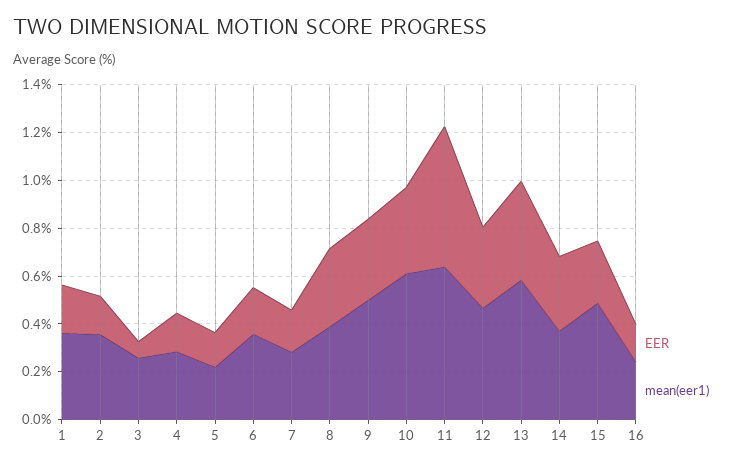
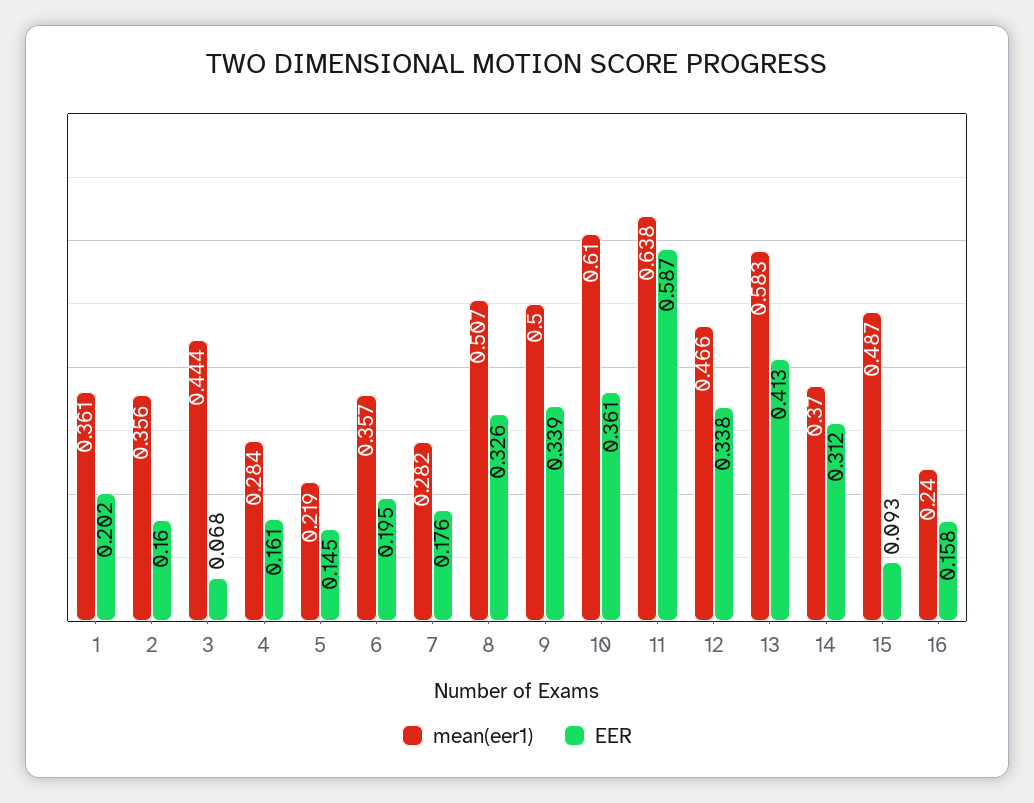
  {
    "EER": {
      "1": 0.202,
      "2": 0.16,
      "3": 0.068,
      "4": 0.161,
      "5": 0.145,
      "6": 0.195,
      "7": 0.176,
      "8": 0.326,
      "9": 0.339,
      "10": 0.361,
      "11": 0.587,
      "12": 0.338,
      "13": 0.413,
      "14": 0.312,
-     "15": 0.25,
+     "15": 0.093,
      "16": 0.158
    },
    "mean(eer1)": {
      "1": 0.361,
      "2": 0.356,
-     "3": 0.25,
+     "3": 0.444,
      "4": 0.284,
      "5": 0.219,
      "6": 0.357,
      "7": 0.282,
-     "8": 0.4,
+     "8": 0.507,
      "9": 0.5,
      "10": 0.61,
      "11": 0.638,
      "12": 0.466,
      "13": 0.583,
      "14": 0.37,
      "15": 0.487,
      "16": 0.24
    }
  }

